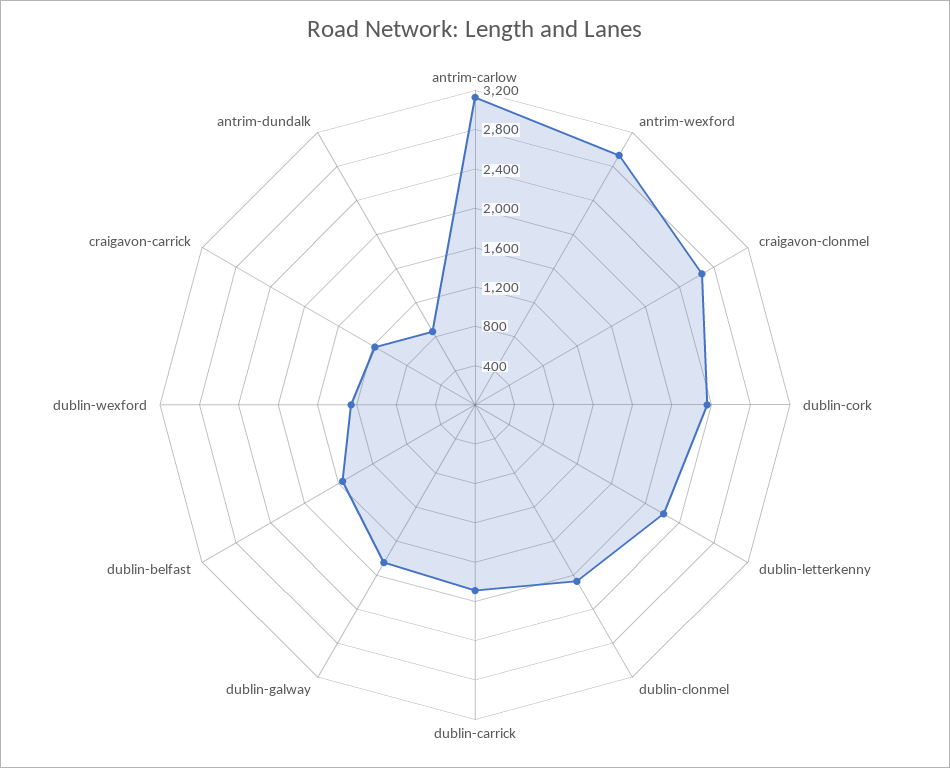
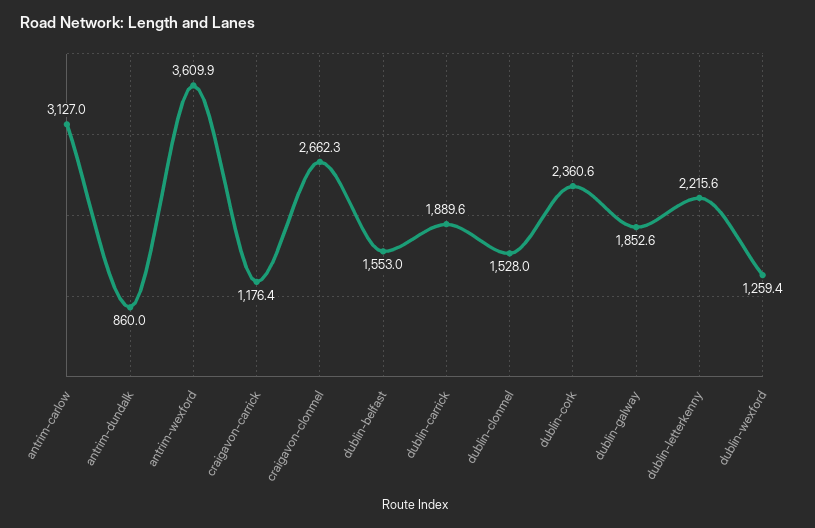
  {
    "antrim-carlow": 3127,
-   "antrim-wexford": 2900,
+   "antrim-wexford": 3609.9,
    "craigavon-clonmel": 2662.3,
    "dublin-cork": 2360.6,
    "dublin-letterkenny": 2215.6,
-   "dublin-clonmel": 2100,
+   "dublin-clonmel": 1528,
    "dublin-carrick": 1889.6,
    "dublin-galway": 1852.6,
    "dublin-belfast": 1553,
    "dublin-wexford": 1259.4,
    "craigavon-carrick": 1176.4,
    "antrim-dundalk": 860
  }

